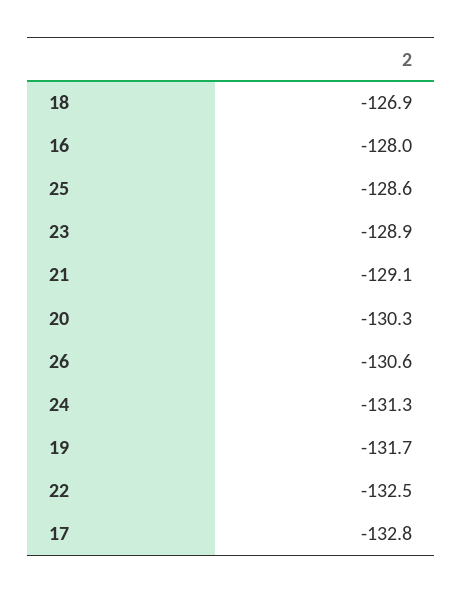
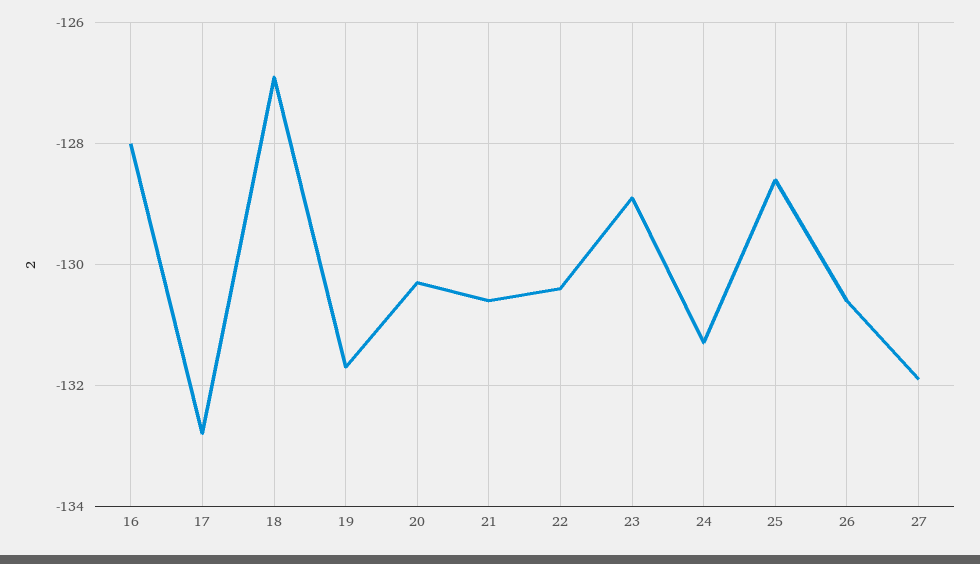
  {
    "18": -126.9,
    "16": -128,
    "25": -128.6,
    "23": -128.9,
-   "21": -129.1,
+   "21": -130.5,
    "20": -130.3,
    "26": -130.6,
    "24": -131.3,
    "19": -131.7,
-   "22": -132.5,
+   "22": -130.5,
-   "17": -132.8
+   "17": -132.8,
+   "27": -132
  }

